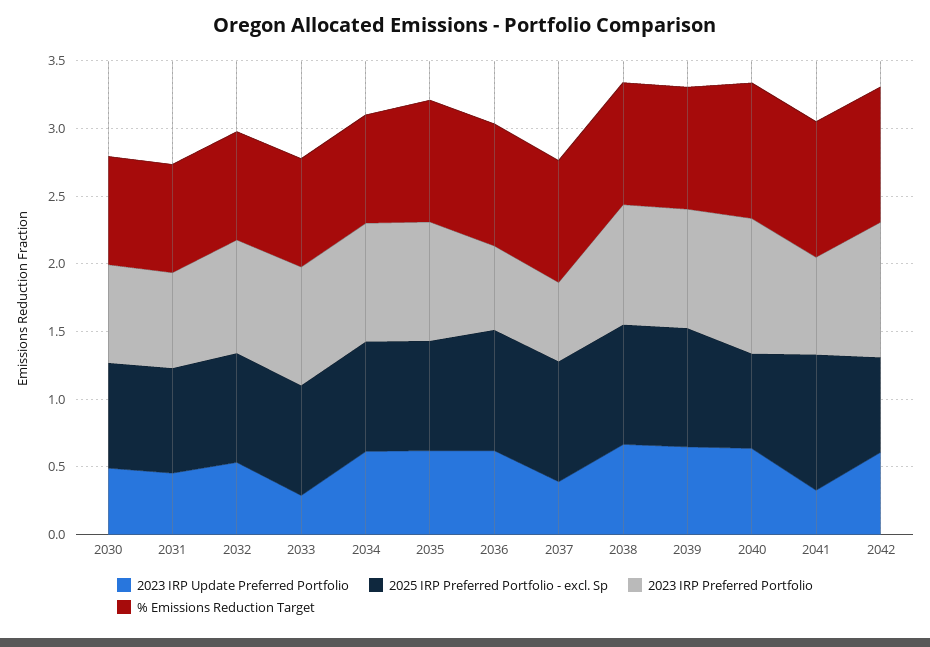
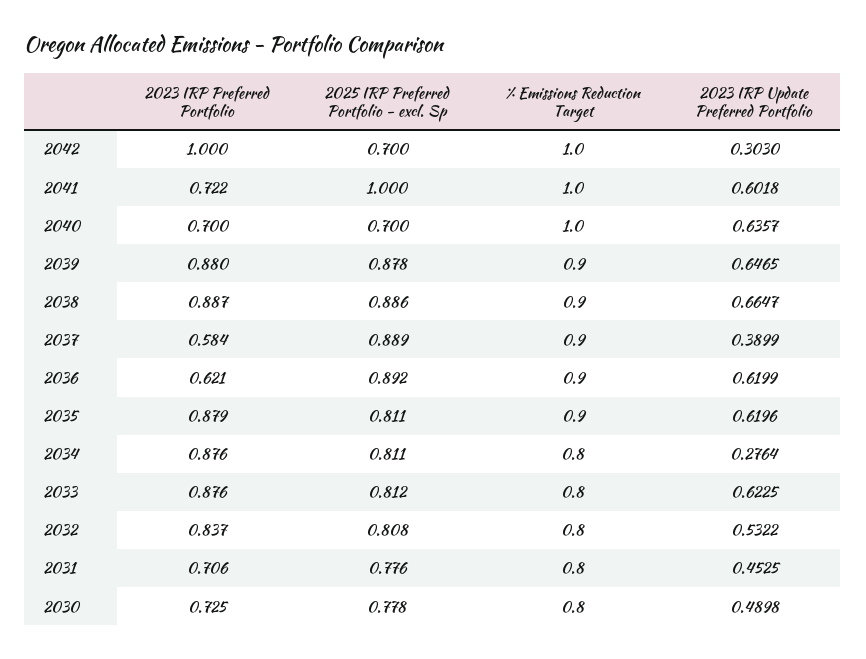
  {
    "2023 IRP Update Preferred Portfolio": {
      "2030": 0.4898,
      "2031": 0.4525,
      "2032": 0.5322,
-     "2033": 0.3,
+     "2033": 0.6225,
-     "2034": 0.6,
+     "2034": 0.2764,
      "2035": 0.6196,
      "2036": 0.6199,
      "2037": 0.3899,
      "2038": 0.6647,
      "2039": 0.6465,
      "2040": 0.6357,
-     "2041": 0.3,
+     "2041": 0.6018,
-     "2042": 0.6
+     "2042": 0.303
    },
    "2025 IRP Preferred Portfolio - excl. Sp": {
      "2030": 0.778,
      "2031": 0.776,
      "2032": 0.808,
      "2033": 0.812,
      "2034": 0.811,
      "2035": 0.811,
      "2036": 0.892,
      "2037": 0.889,
      "2038": 0.886,
      "2039": 0.878,
      "2040": 0.7,
      "2041": 1,
      "2042": 0.7
    },
    "2023 IRP Preferred Portfolio": {
      "2030": 0.725,
      "2031": 0.706,
      "2032": 0.837,
      "2033": 0.876,
      "2034": 0.876,
      "2035": 0.879,
      "2036": 0.621,
      "2037": 0.584,
      "2038": 0.887,
      "2039": 0.88,
-     "2040": 1,
+     "2040": 0.7,
      "2041": 0.722,
      "2042": 1
    },
    "% Emissions Reduction Target": {
      "2030": 0.8,
      "2031": 0.8,
      "2032": 0.8,
      "2033": 0.8,
      "2034": 0.8,
      "2035": 0.9,
      "2036": 0.9,
      "2037": 0.9,
      "2038": 0.9,
      "2039": 0.9,
      "2040": 1,
      "2041": 1,
      "2042": 1
    }
  }

